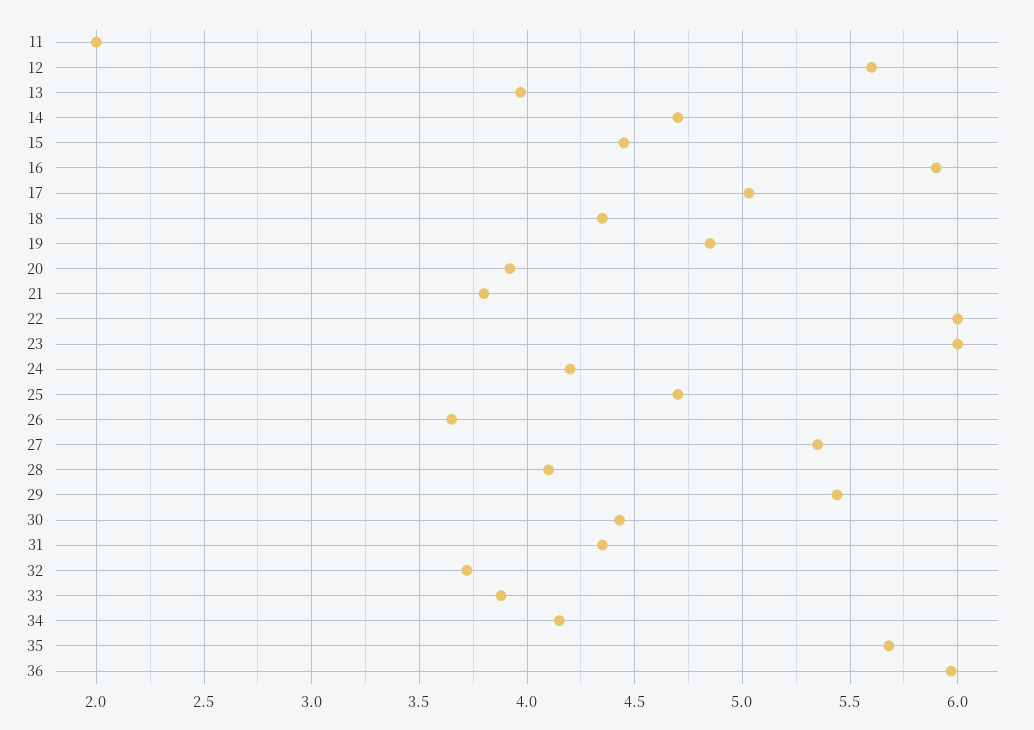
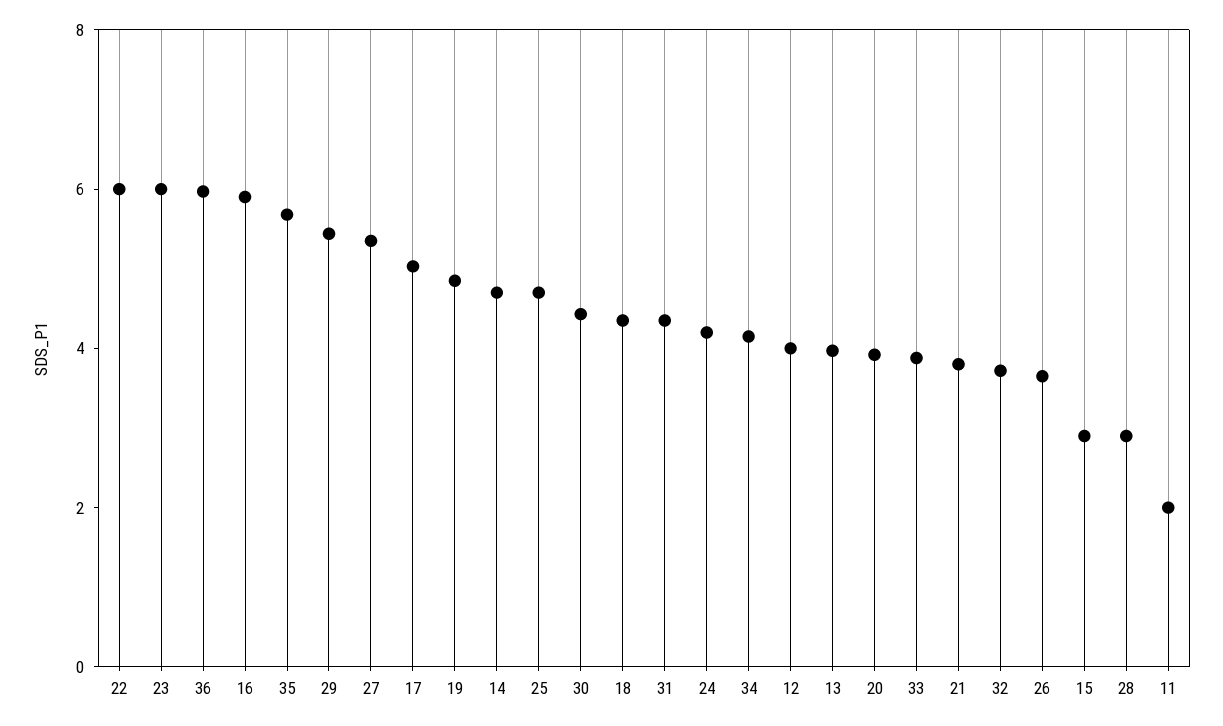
  {
    "11": 2,
-   "12": 5.6,
+   "12": 4,
    "13": 3.95,
    "14": 4.7,
-   "15": 4.45,
+   "15": 3,
    "16": 5.9,
    "17": 5.05,
    "18": 4.35,
    "19": 4.85,
    "20": 3.9,
    "21": 3.8,
    "22": 6,
    "23": 6,
    "24": 4.2,
    "25": 4.7,
    "26": 3.65,
    "27": 5.35,
-   "28": 4.1,
+   "28": 3,
    "29": 5.45,
    "30": 4.45,
    "31": 4.35,
    "32": 3.7,
    "33": 3.9,
    "34": 4.15,
    "35": 5.7,
    "36": 5.95
  }

